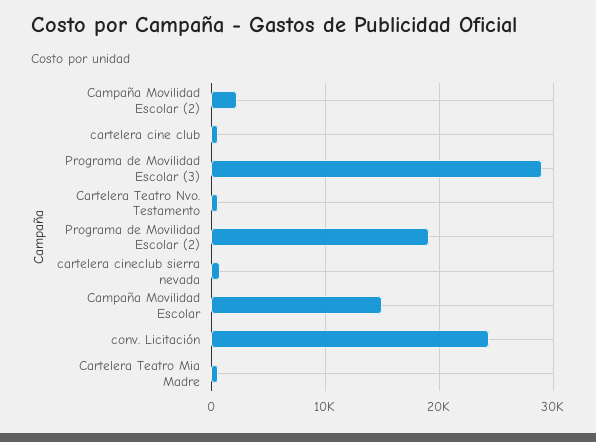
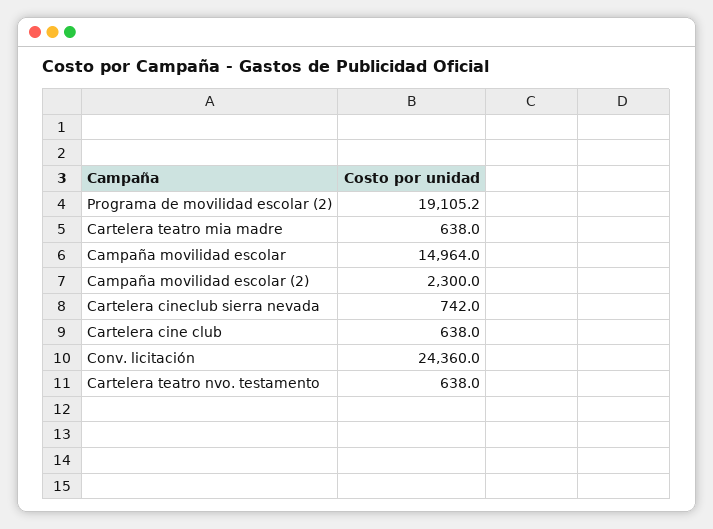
  {
    "Campaña Movilidad Escolar (2)": 2300,
    "cartelera cine club": 638,
-   "Programa de Movilidad Escolar (3)": 29000,
    "Cartelera Teatro Nvo. Testamento": 638,
    "Programa de Movilidad Escolar (2)": 19105.2,
    "cartelera cineclub sierra nevada": 742,
    "Campaña Movilidad Escolar": 14964,
    "conv. Licitación": 24360,
    "Cartelera Teatro Mia Madre": 638
  }

